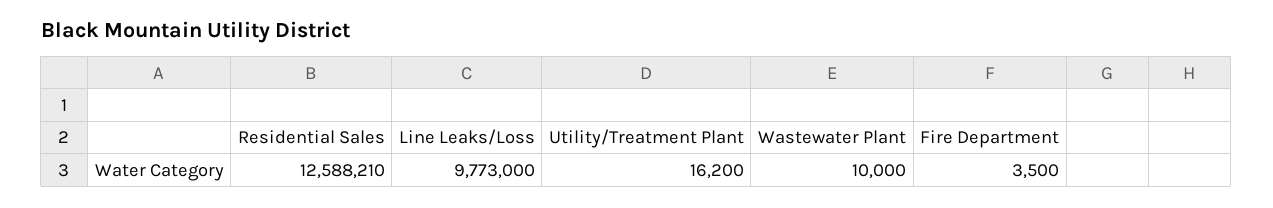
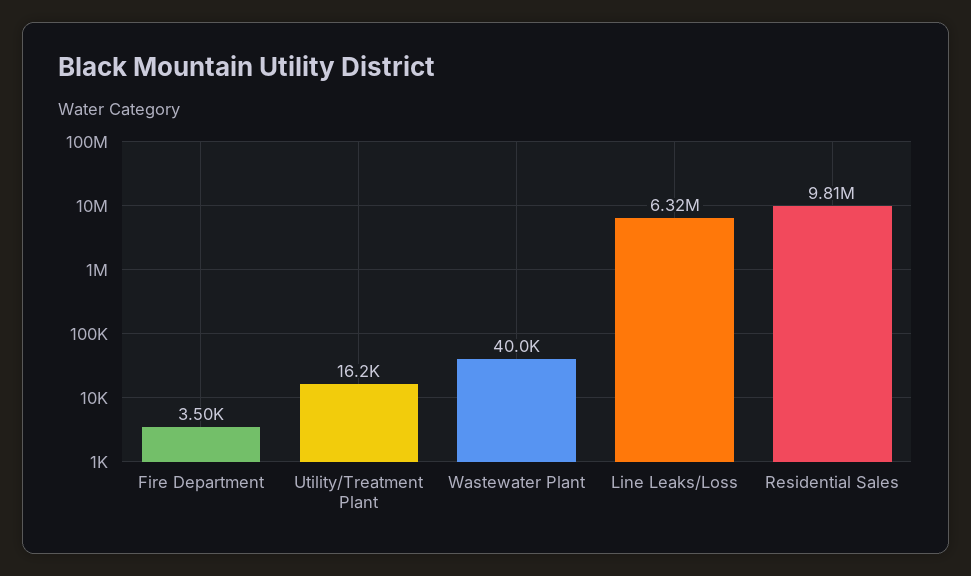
  {
-   "Residential Sales": 12588210,
+   "Residential Sales": 9810000,
-   "Line Leaks/Loss": 9773000,
+   "Line Leaks/Loss": 6320000,
    "Utility/Treatment Plant": 16200,
-   "Wastewater Plant": 10000,
+   "Wastewater Plant": 40000,
    "Fire Department": 3500
  }

